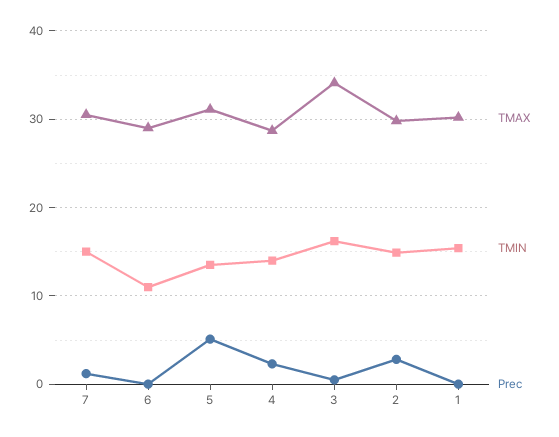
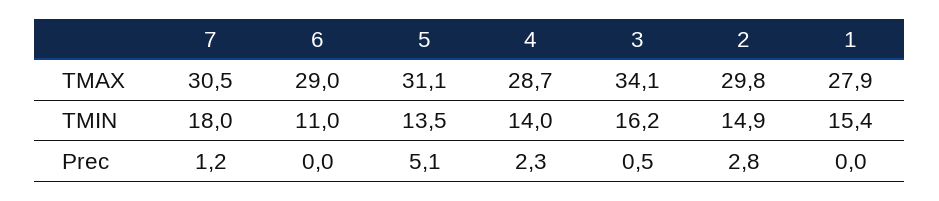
  {
    "TMAX": {
      "7": 30.5,
      "6": 29,
      "5": 31.1,
      "4": 28.7,
      "3": 34.1,
      "2": 29.8,
-     "1": 30
+     "1": 27.9
    },
    "TMIN": {
-     "7": 15,
+     "7": 18,
      "6": 11,
      "5": 13.5,
      "4": 14,
      "3": 16.2,
      "2": 14.9,
      "1": 15.4
    },
    "Prec": {
      "7": 1.2,
      "6": 0,
      "5": 5.1,
      "4": 2.3,
      "3": 0.5,
      "2": 2.8,
      "1": 0
    }
  }

